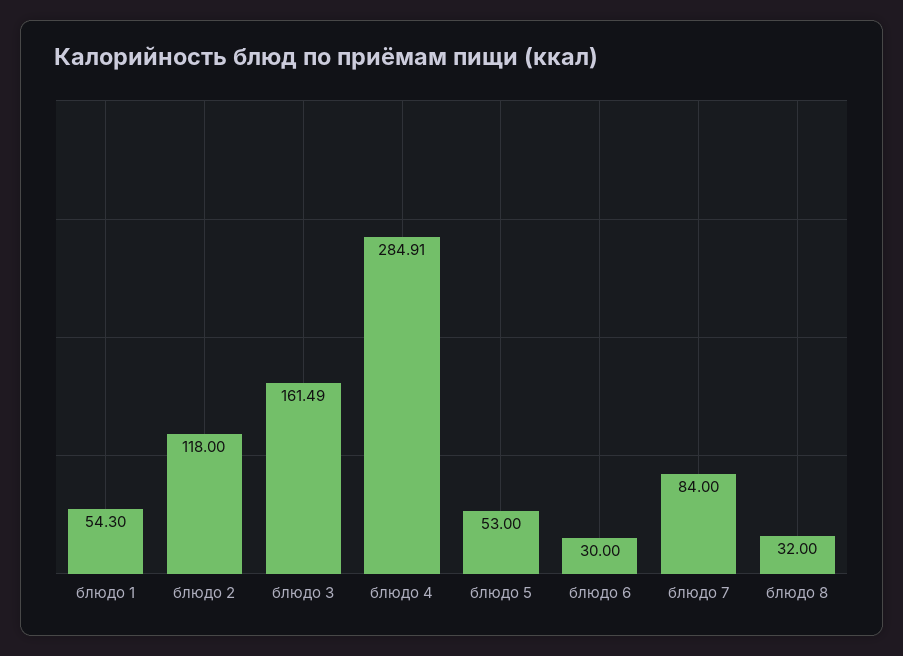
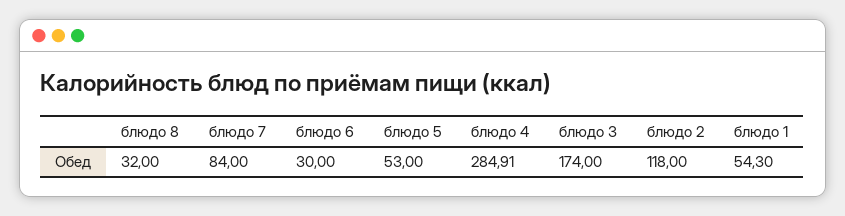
  {
    "блюдо 1": 54.3,
    "блюдо 2": 118,
-   "блюдо 3": 161.49,
+   "блюдо 3": 174,
    "блюдо 4": 284.91,
    "блюдо 5": 53,
    "блюдо 6": 30,
    "блюдо 7": 84,
    "блюдо 8": 32
  }

